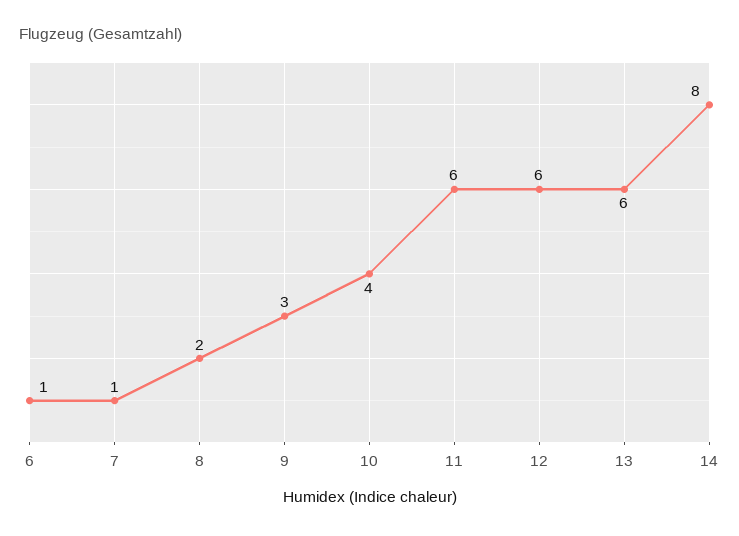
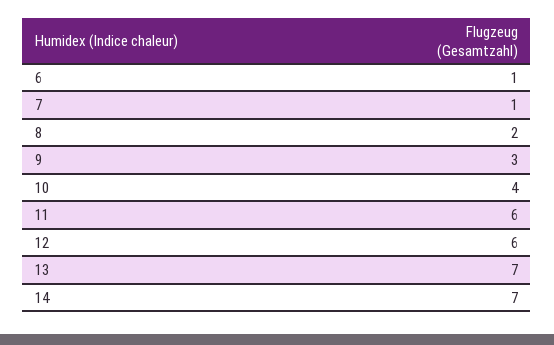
  {
    "6": 1,
    "7": 1,
    "8": 2,
    "9": 3,
    "10": 4,
    "11": 6,
    "12": 6,
-   "13": 6,
+   "13": 7,
-   "14": 8
+   "14": 7
  }

